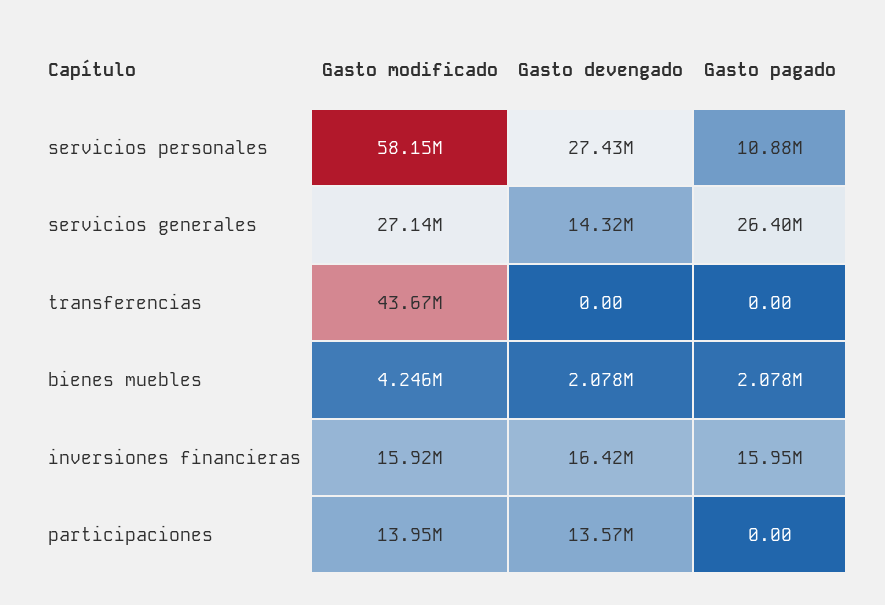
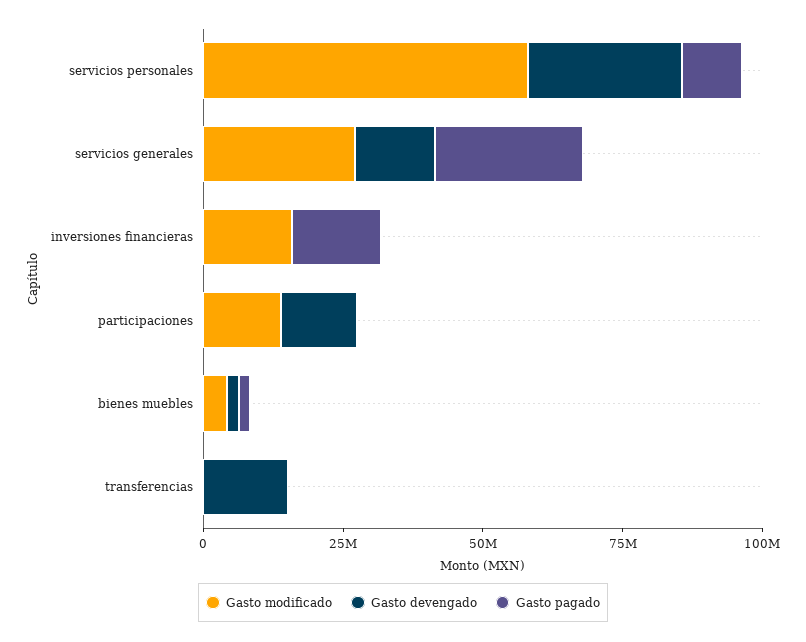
  {
    "Gasto modificado": {
      "servicios personales": 58150000,
      "servicios generales": 27140000,
-     "transferencias": 43670000,
+     "transferencias": 0,
      "bienes muebles": 4246000,
      "inversiones financieras": 15920000,
      "participaciones": 13950000
    },
    "Gasto devengado": {
      "servicios personales": 27430000,
      "servicios generales": 14320000,
-     "transferencias": 0,
+     "transferencias": 15000000,
      "bienes muebles": 2078000,
-     "inversiones financieras": 16420000,
+     "inversiones financieras": 0,
      "participaciones": 13570000
    },
    "Gasto pagado": {
      "servicios personales": 10880000,
      "servicios generales": 26400000,
      "transferencias": 0,
      "bienes muebles": 2078000,
      "inversiones financieras": 15950000,
      "participaciones": 0
    }
  }

